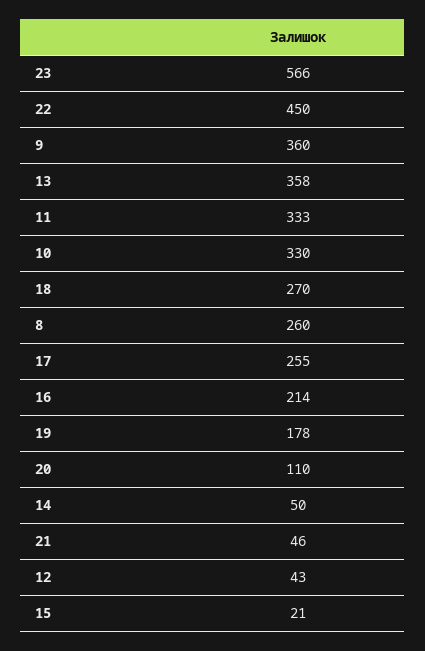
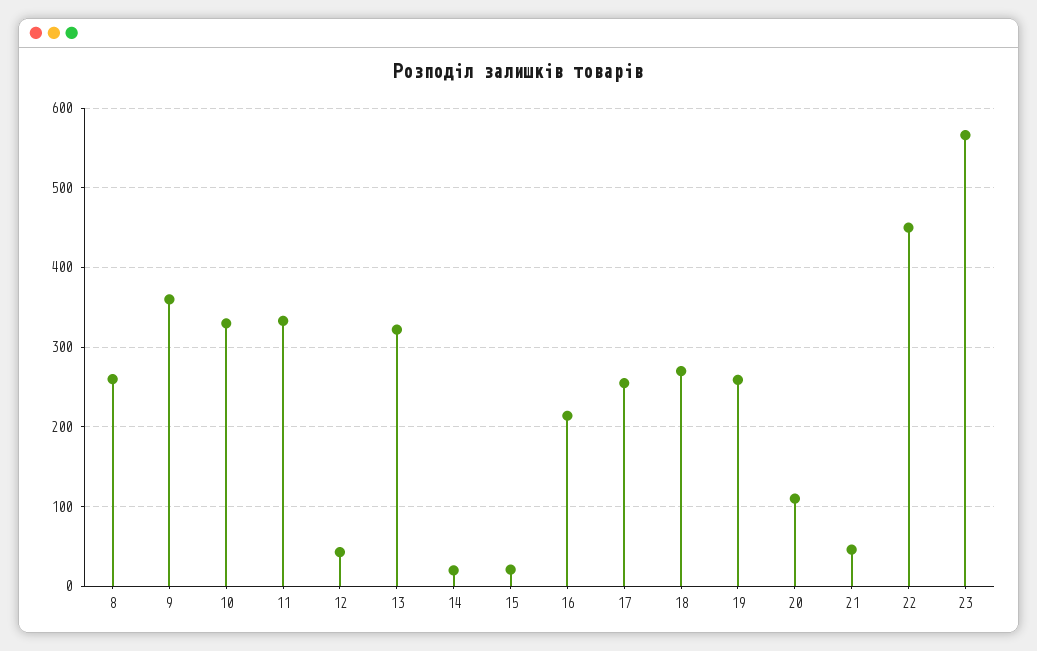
  {
    "23": 566,
    "22": 450,
    "9": 360,
-   "13": 358,
+   "13": 320,
    "11": 333,
    "10": 330,
    "18": 270,
    "8": 260,
    "17": 255,
    "16": 214,
-   "19": 178,
+   "19": 260,
    "20": 110,
-   "14": 50,
+   "14": 20,
    "21": 46,
    "12": 43,
    "15": 21
  }

